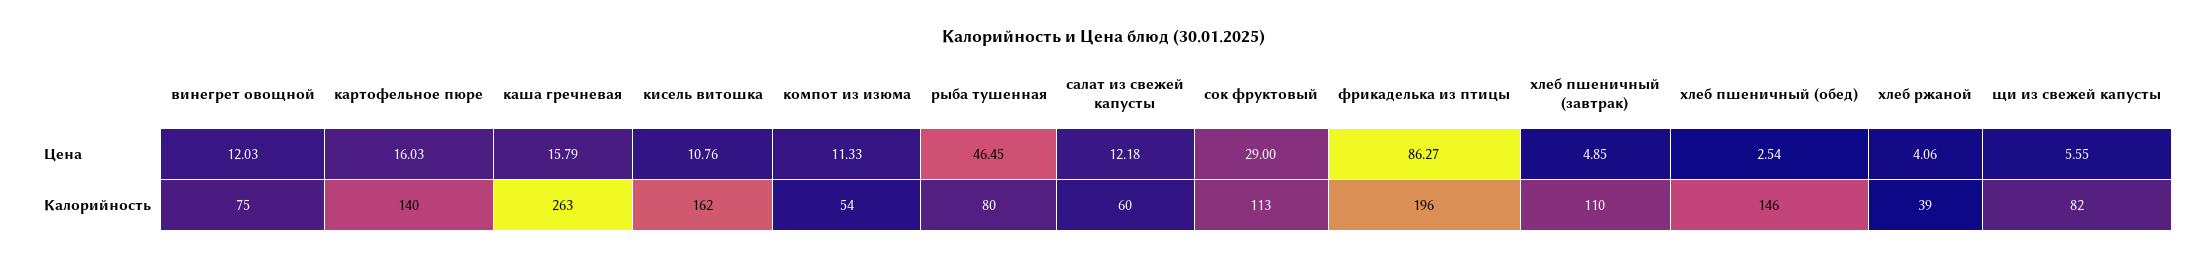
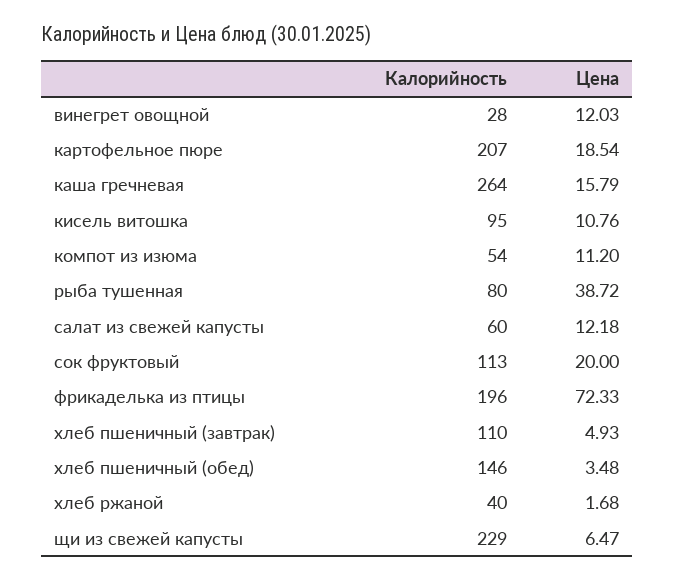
  {
    "винегрет овощной": {
      "Цена": 12.03,
-     "Калорийность": 75
+     "Калорийность": 28
    },
    "картофельное пюре": {
-     "Цена": 16.03,
+     "Цена": 18.54,
-     "Калорийность": 140
+     "Калорийность": 207
    },
    "каша гречневая": {
      "Цена": 15.79,
-     "Калорийность": 263
+     "Калорийность": 264
    },
    "кисель витошка": {
      "Цена": 10.76,
-     "Калорийность": 162
+     "Калорийность": 95
    },
    "компот из изюма": {
-     "Цена": 11.33,
+     "Цена": 11.2,
      "Калорийность": 54
    },
    "рыба тушенная": {
-     "Цена": 46.45,
+     "Цена": 38.72,
      "Калорийность": 80
    },
    "салат из свежей капусты": {
      "Цена": 12.18,
      "Калорийность": 60
    },
    "сок фруктовый": {
-     "Цена": 29,
+     "Цена": 20,
      "Калорийность": 113
    },
    "фрикаделька из птицы": {
-     "Цена": 86.27,
+     "Цена": 72.33,
      "Калорийность": 196
    },
    "хлеб пшеничный (завтрак)": {
-     "Цена": 4.85,
+     "Цена": 4.93,
      "Калорийность": 110
    },
    "хлеб пшеничный (обед)": {
-     "Цена": 2.54,
+     "Цена": 3.48,
      "Калорийность": 146
    },
    "хлеб ржаной": {
-     "Цена": 4.06,
+     "Цена": 1.68,
-     "Калорийность": 39
+     "Калорийность": 40
    },
    "щи из свежей капусты": {
-     "Цена": 5.55,
+     "Цена": 6.47,
-     "Калорийность": 82
+     "Калорийность": 229
    }
  }

